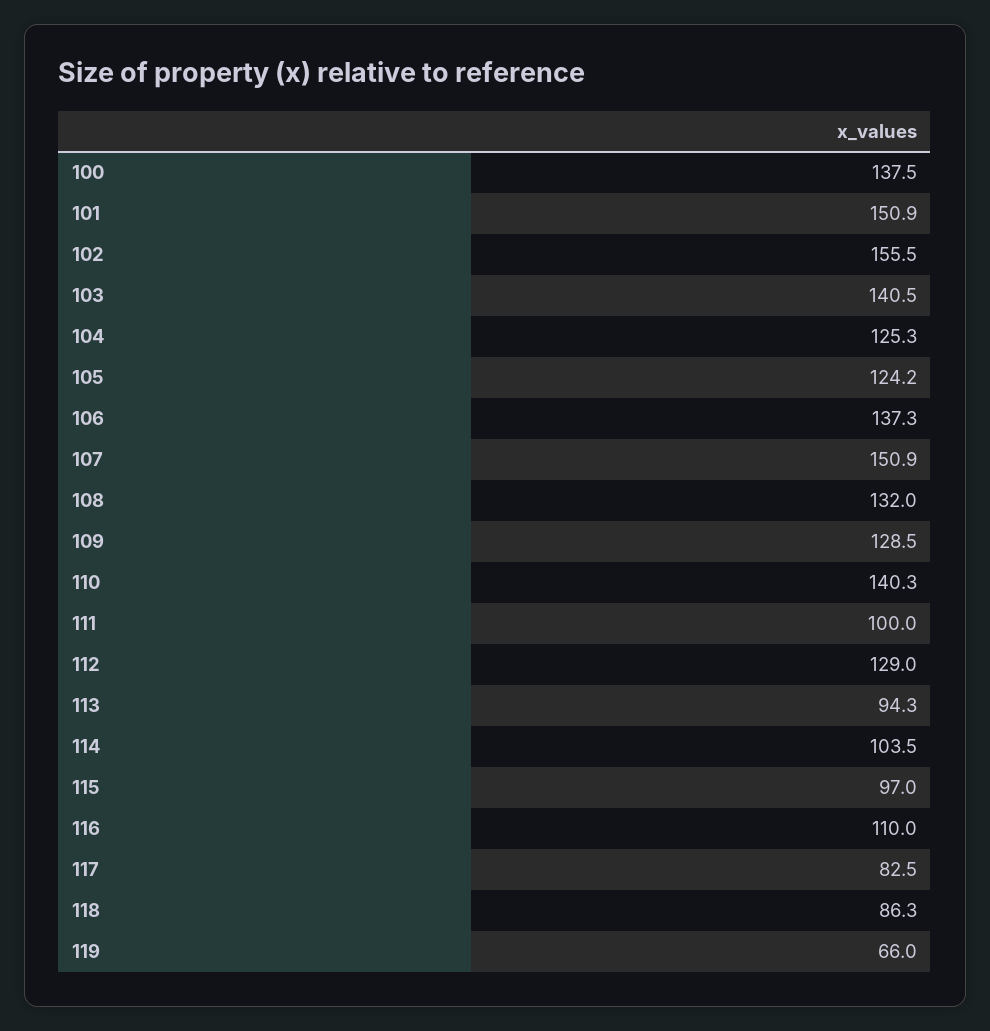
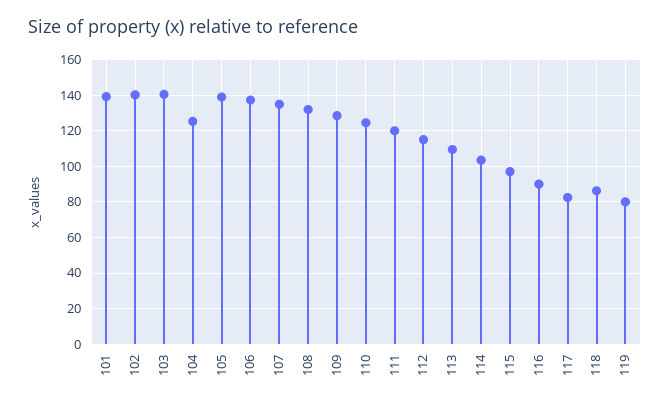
  {
-   "100": 137.5,
-   "101": 150.9,
+   "101": 140,
-   "102": 155.5,
+   "102": 140,
    "103": 140.5,
    "104": 125.3,
-   "105": 124.2,
+   "105": 140,
    "106": 137.3,
-   "107": 150.9,
+   "107": 135,
    "108": 132,
    "109": 128.5,
-   "110": 140.3,
+   "110": 125,
-   "111": 100,
+   "111": 120,
-   "112": 129,
+   "112": 115,
-   "113": 94.3,
+   "113": 110,
    "114": 103.5,
    "115": 97,
-   "116": 110,
+   "116": 90,
    "117": 82.5,
    "118": 86.3,
-   "119": 66
+   "119": 80
  }

